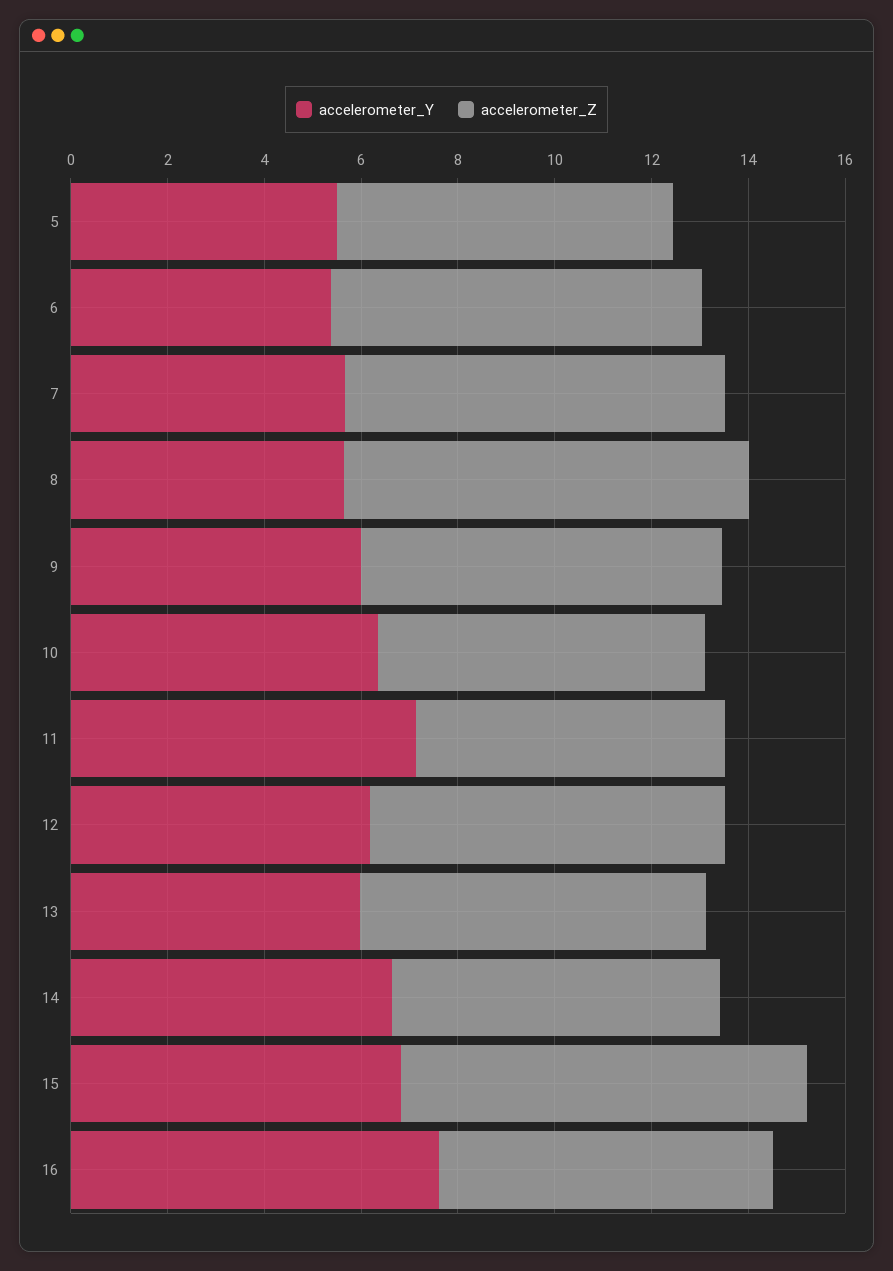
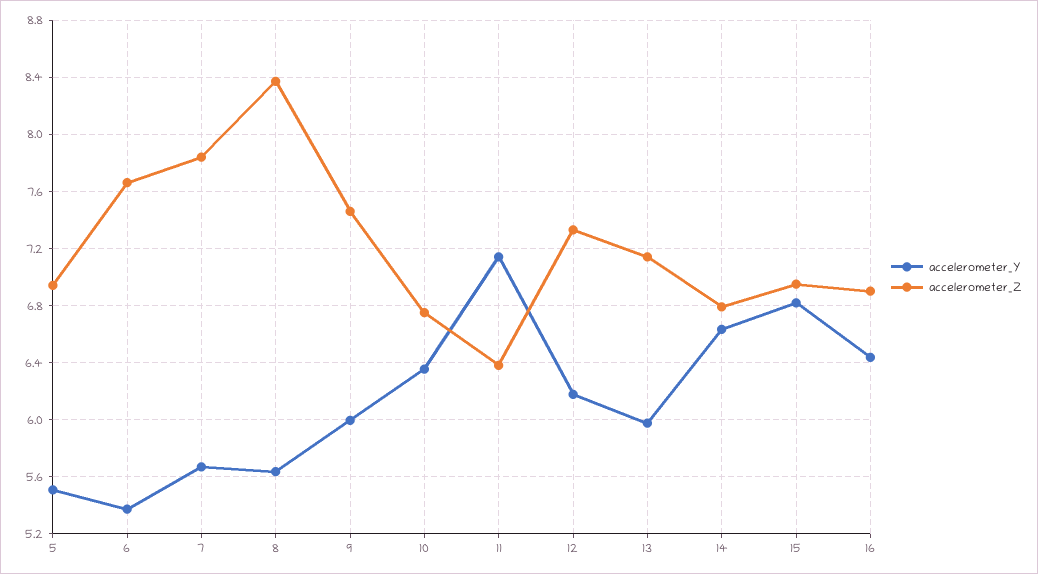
  {
    "accelerometer_Y": {
      "5": 5.5,
      "6": 5.35,
      "7": 5.65,
      "8": 5.65,
      "9": 6,
      "10": 6.35,
      "11": 7.15,
      "12": 6.2,
      "13": 6,
      "14": 6.65,
      "15": 6.8,
-     "16": 7.5
+     "16": 6.45
    },
    "accelerometer_Z": {
      "5": 6.95,
      "6": 7.65,
      "7": 7.85,
      "8": 8.35,
      "9": 7.45,
      "10": 6.75,
      "11": 6.4,
      "12": 7.35,
      "13": 7.15,
      "14": 6.8,
-     "15": 8.5,
+     "15": 6.95,
      "16": 6.9
    }
  }

